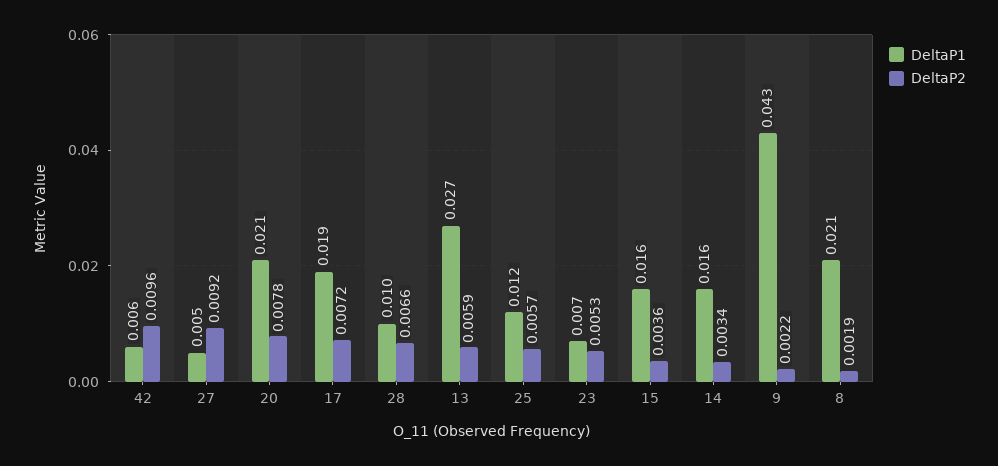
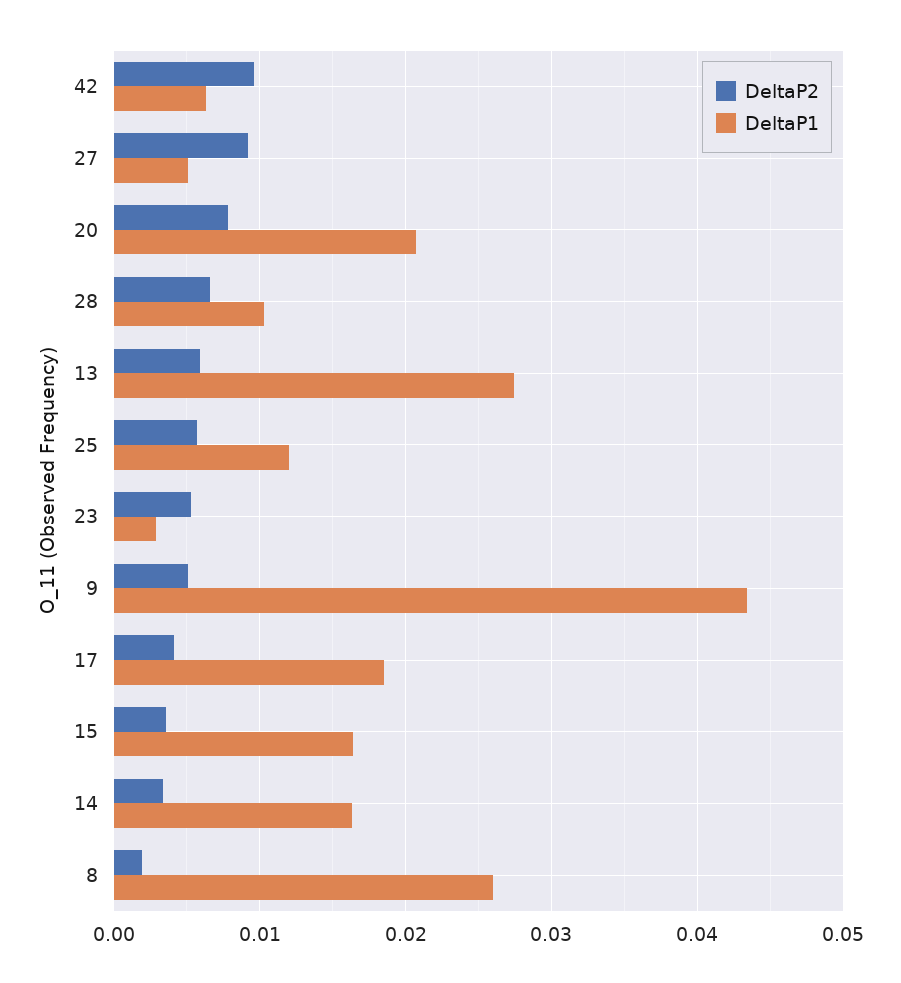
  {
    "DeltaP1": {
      "42": 0.006,
      "27": 0.005,
      "20": 0.021,
      "17": 0.019,
      "28": 0.01,
      "13": 0.027,
      "25": 0.012,
-     "23": 0.007,
+     "23": 0.003,
      "15": 0.016,
      "14": 0.016,
      "9": 0.043,
-     "8": 0.021
+     "8": 0.026
    },
    "DeltaP2": {
      "42": 0.0096,
      "27": 0.0092,
      "20": 0.0078,
-     "17": 0.0072,
+     "17": 0.004,
      "28": 0.0066,
      "13": 0.0059,
      "25": 0.0057,
      "23": 0.0053,
      "15": 0.0036,
      "14": 0.0034,
-     "9": 0.0022,
+     "9": 0.005,
      "8": 0.0019
    }
  }

